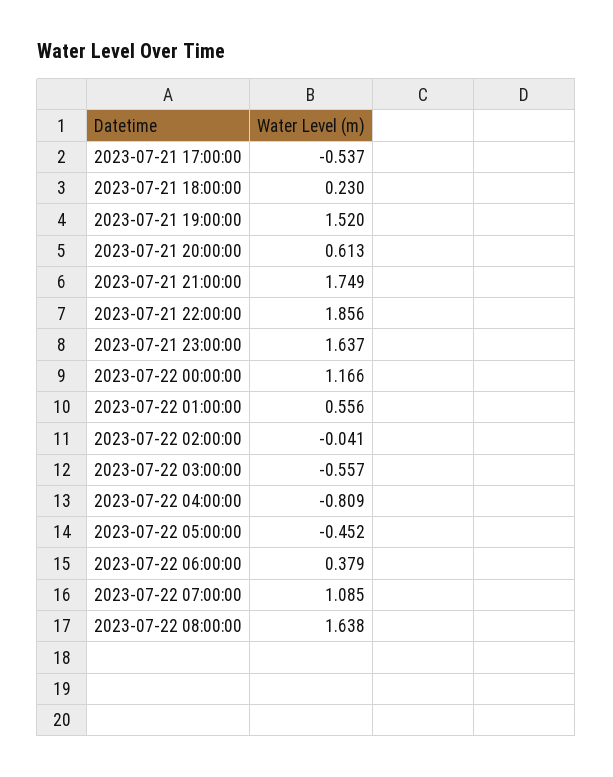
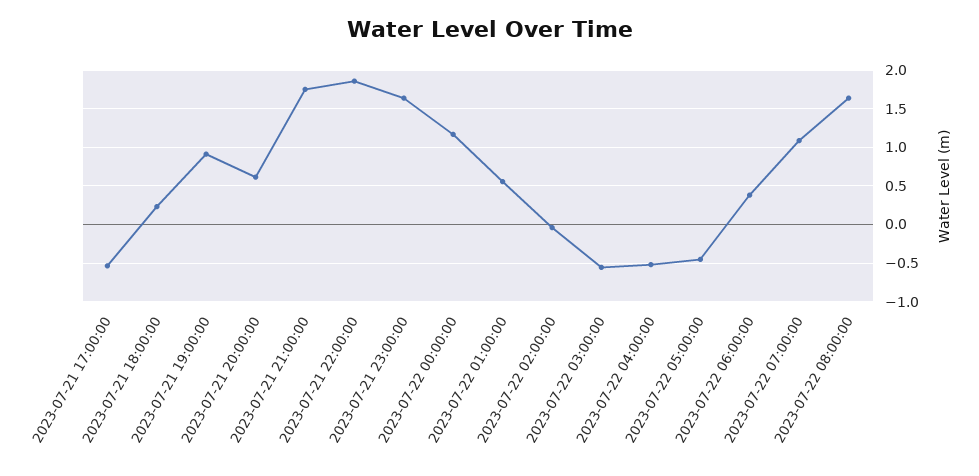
  {
    "2023-07-21 17:00:00": -0.537,
    "2023-07-21 18:00:00": 0.23,
-   "2023-07-21 19:00:00": 1.52,
+   "2023-07-21 19:00:00": 0.9,
    "2023-07-21 20:00:00": 0.613,
    "2023-07-21 21:00:00": 1.749,
    "2023-07-21 22:00:00": 1.856,
    "2023-07-21 23:00:00": 1.637,
    "2023-07-22 00:00:00": 1.166,
    "2023-07-22 01:00:00": 0.556,
    "2023-07-22 02:00:00": -0.041,
    "2023-07-22 03:00:00": -0.557,
-   "2023-07-22 04:00:00": -0.809,
+   "2023-07-22 04:00:00": -0.5,
    "2023-07-22 05:00:00": -0.452,
    "2023-07-22 06:00:00": 0.379,
    "2023-07-22 07:00:00": 1.085,
    "2023-07-22 08:00:00": 1.638
  }

